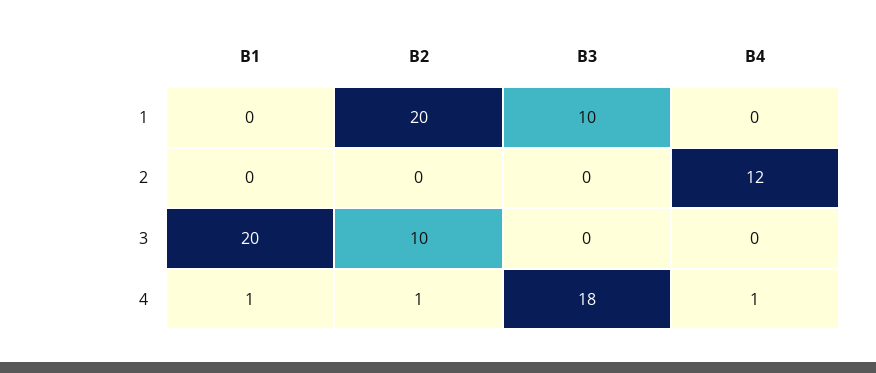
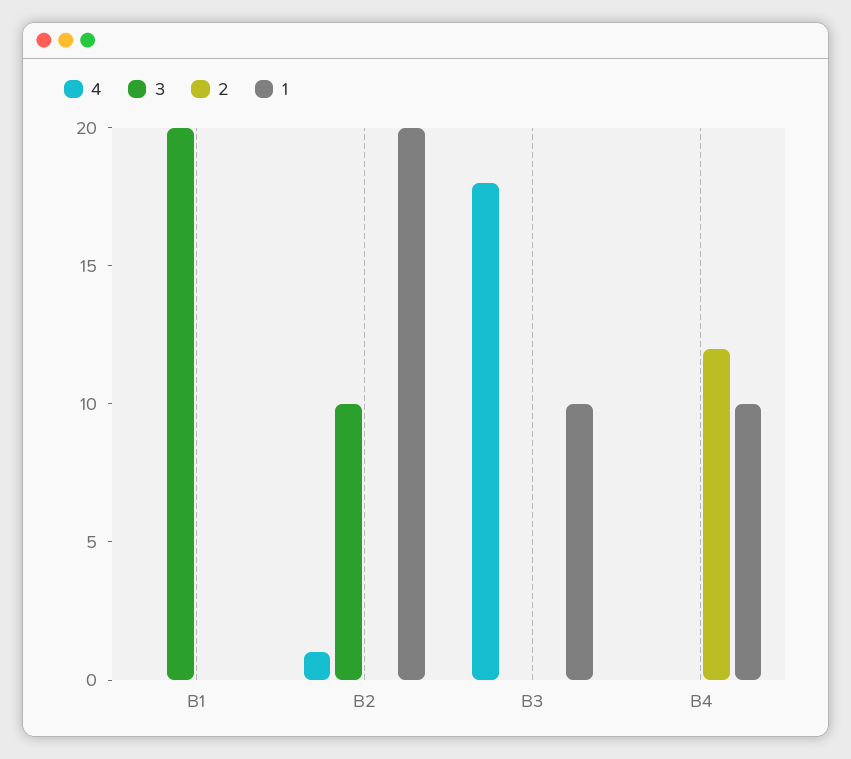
  {
    "1": {
      "B1": 0,
      "B2": 20,
      "B3": 10,
-     "B4": 0
+     "B4": 10
    },
    "2": {
      "B1": 0,
      "B2": 0,
      "B3": 0,
      "B4": 12
    },
    "3": {
      "B1": 20,
      "B2": 10,
      "B3": 0,
      "B4": 0
    },
    "4": {
-     "B1": 1,
+     "B1": 0,
      "B2": 1,
      "B3": 18,
-     "B4": 1
+     "B4": 0
    }
  }

